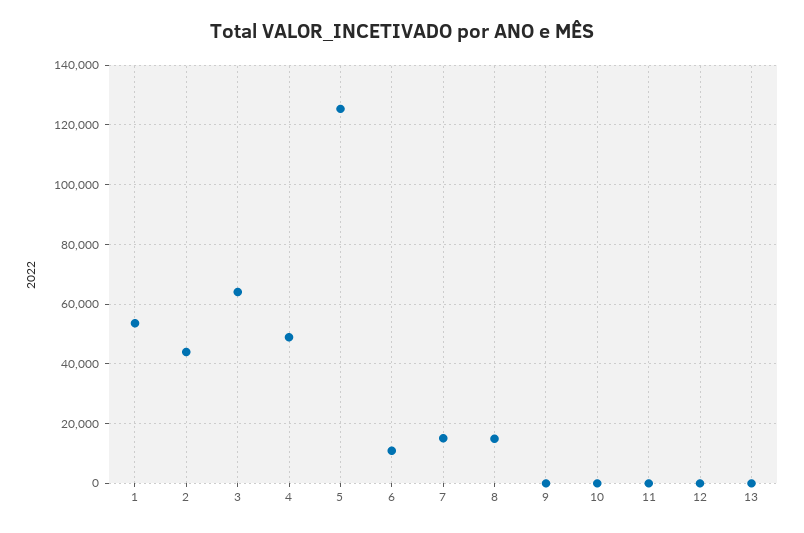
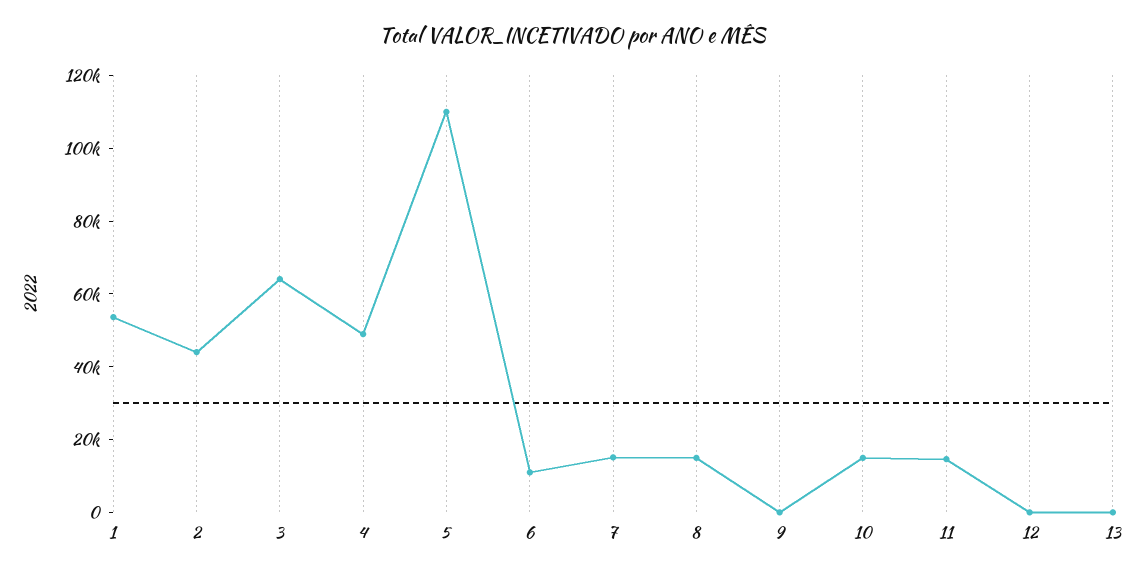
  {
    "1": 52500,
    "2": 45000,
    "3": 65000,
    "4": 50000,
-   "5": 125000,
+   "5": 110000,
    "6": 10000,
    "7": 15000,
    "8": 15000,
    "9": 0,
-   "10": 0,
+   "10": 15000,
-   "11": 0,
+   "11": 15000,
    "12": 0,
    "13": 0
  }

